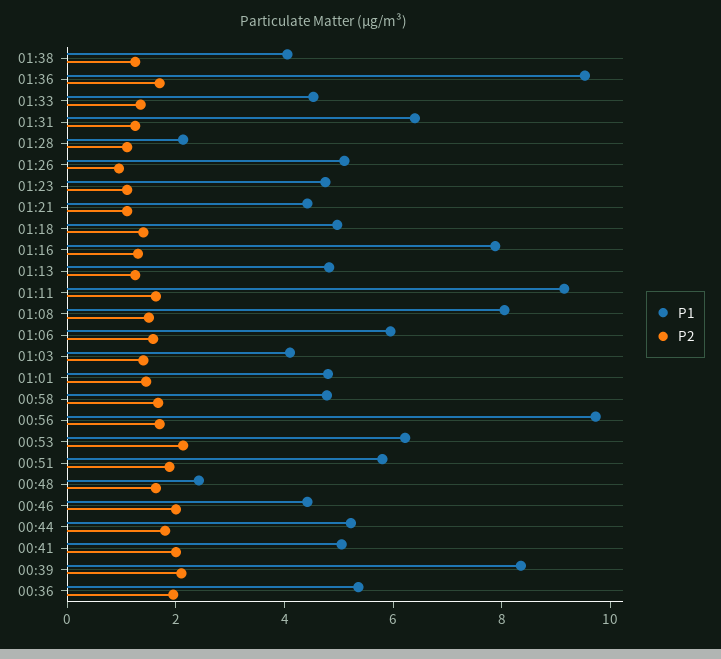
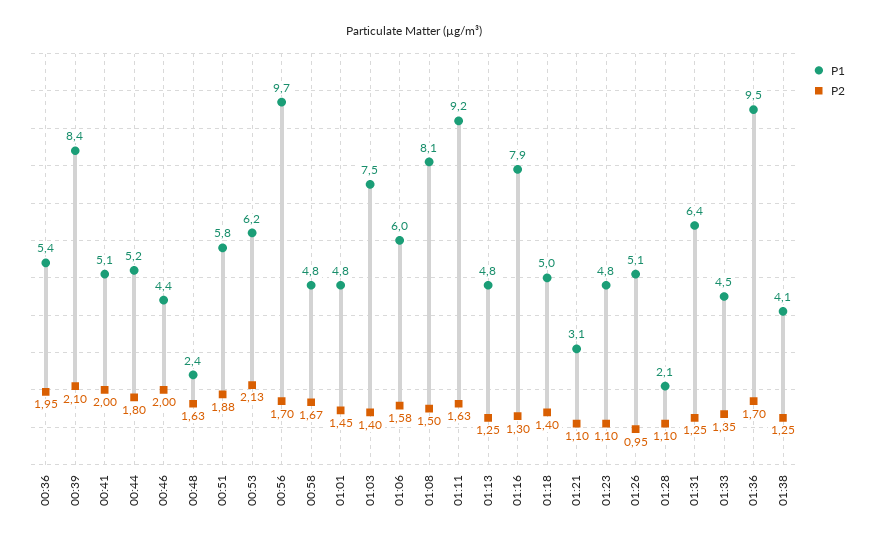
  {
    "P1": {
      "01:38": 4.1,
      "01:36": 9.5,
      "01:33": 4.5,
      "01:31": 6.4,
      "01:28": 2.1,
      "01:26": 5.1,
      "01:23": 4.8,
-     "01:21": 4.5,
+     "01:21": 3.1,
      "01:18": 5,
      "01:16": 7.9,
      "01:13": 4.8,
      "01:11": 9.2,
      "01:08": 8.1,
      "01:06": 6,
-     "01:03": 4,
+     "01:03": 7.5,
      "01:01": 4.8,
      "00:58": 4.8,
      "00:56": 9.7,
      "00:53": 6.2,
      "00:51": 5.8,
      "00:48": 2.4,
      "00:46": 4.4,
      "00:44": 5.2,
      "00:41": 5.1,
      "00:39": 8.4,
      "00:36": 5.4
    },
    "P2": {
      "01:38": 1.25,
      "01:36": 1.7,
      "01:33": 1.35,
      "01:31": 1.25,
      "01:28": 1.1,
      "01:26": 0.95,
      "01:23": 1.1,
      "01:21": 1.1,
      "01:18": 1.4,
      "01:16": 1.3,
      "01:13": 1.25,
      "01:11": 1.63,
      "01:08": 1.5,
      "01:06": 1.58,
      "01:03": 1.4,
      "01:01": 1.45,
      "00:58": 1.67,
      "00:56": 1.7,
      "00:53": 2.13,
      "00:51": 1.88,
      "00:48": 1.63,
      "00:46": 2,
      "00:44": 1.8,
      "00:41": 2,
      "00:39": 2.1,
      "00:36": 1.95
    }
  }

